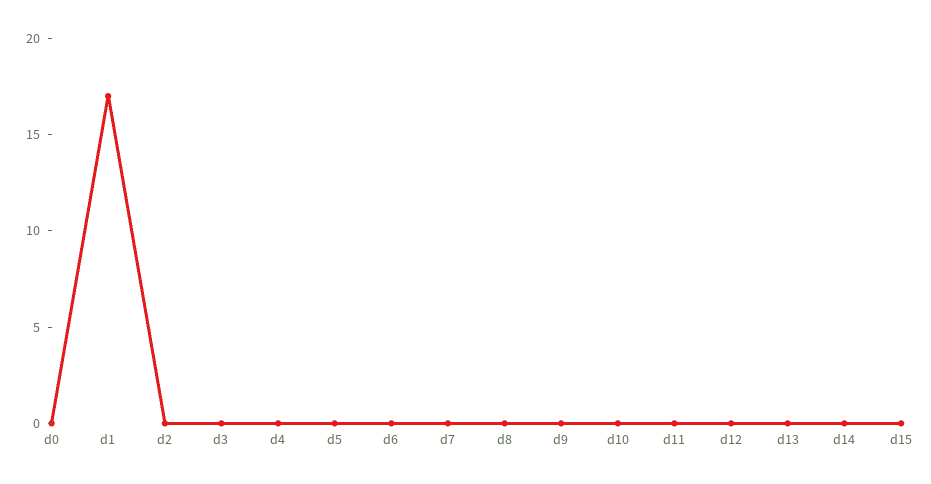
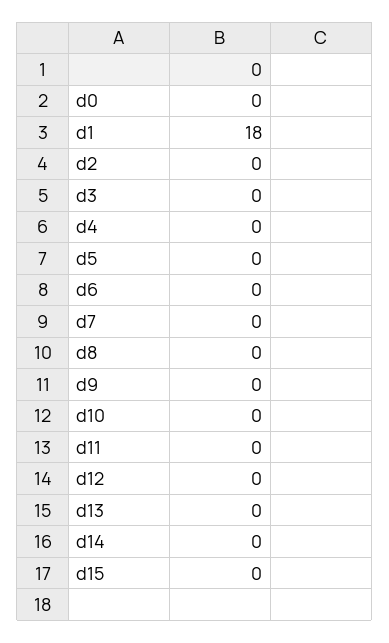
  {
    "d0": 0,
-   "d1": 17,
+   "d1": 18,
    "d2": 0,
    "d3": 0,
    "d4": 0,
    "d5": 0,
    "d6": 0,
    "d7": 0,
    "d8": 0,
    "d9": 0,
    "d10": 0,
    "d11": 0,
    "d12": 0,
    "d13": 0,
    "d14": 0,
    "d15": 0
  }

